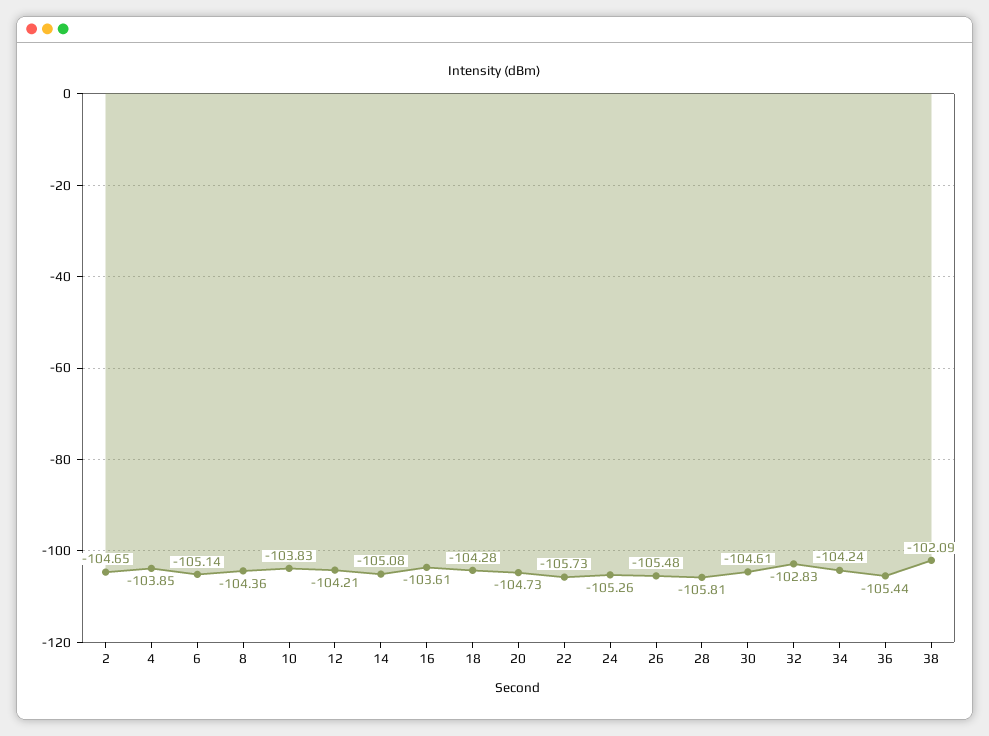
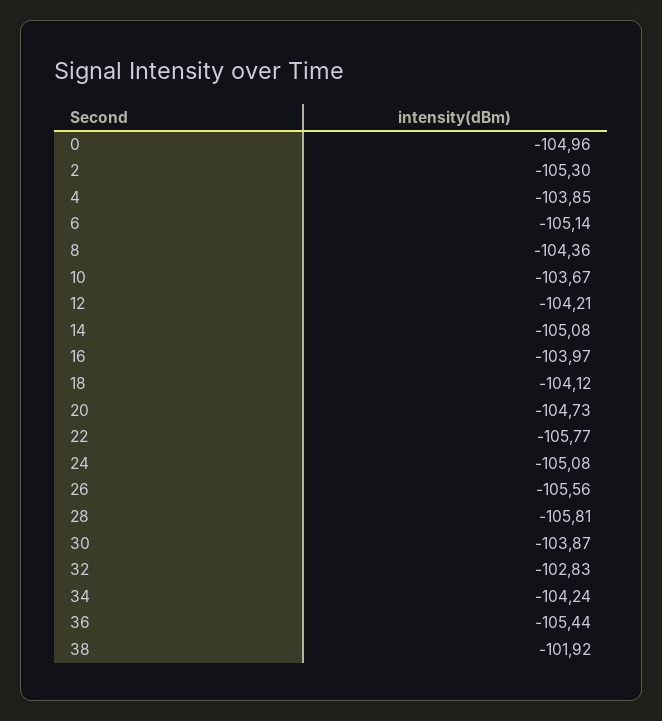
  {
-   "2": -104.65,
+   "2": -105.3,
    "4": -103.85,
    "6": -105.14,
    "8": -104.36,
-   "10": -103.83,
+   "10": -103.67,
    "12": -104.21,
    "14": -105.08,
-   "16": -103.61,
+   "16": -103.97,
-   "18": -104.28,
+   "18": -104.12,
    "20": -104.73,
-   "22": -105.73,
+   "22": -105.77,
-   "24": -105.26,
+   "24": -105.08,
-   "26": -105.48,
+   "26": -105.56,
    "28": -105.81,
-   "30": -104.61,
+   "30": -103.87,
    "32": -102.83,
    "34": -104.24,
    "36": -105.44,
-   "38": -102.09
+   "38": -101.92,
+   "0": -104.96
  }

